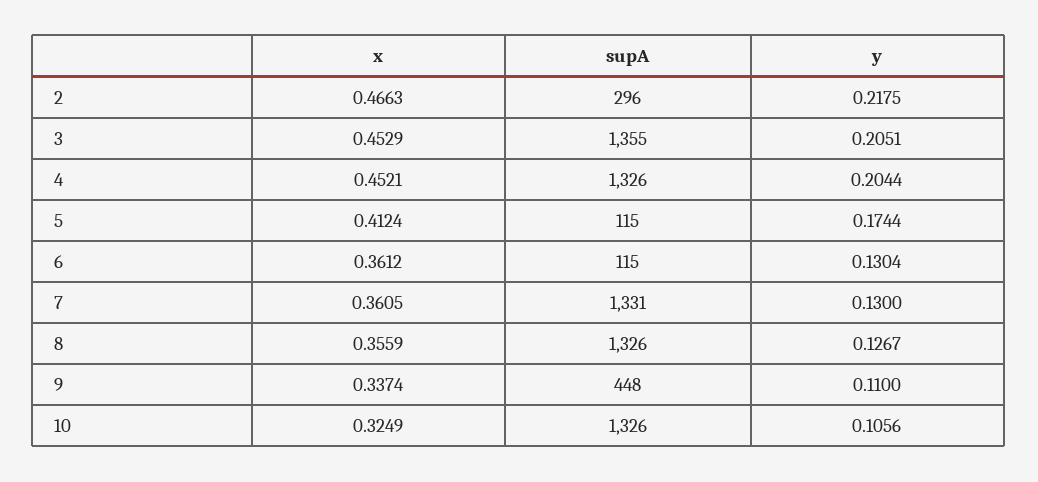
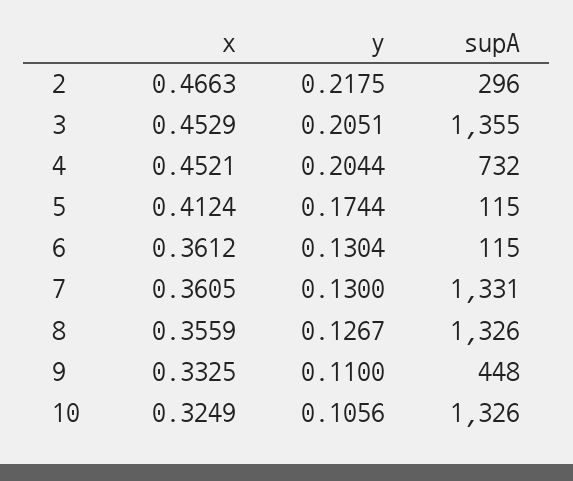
  {
    "x": {
      "2": 0.4663,
      "3": 0.4529,
      "4": 0.4521,
      "5": 0.4124,
      "6": 0.3612,
      "7": 0.3605,
      "8": 0.3559,
-     "9": 0.3374,
+     "9": 0.3325,
      "10": 0.3249
    },
    "supA": {
      "2": 296,
      "3": 1355,
-     "4": 1326,
+     "4": 732,
      "5": 115,
      "6": 115,
      "7": 1331,
      "8": 1326,
      "9": 448,
      "10": 1326
    },
    "y": {
      "2": 0.2175,
      "3": 0.2051,
      "4": 0.2044,
      "5": 0.1744,
      "6": 0.1304,
      "7": 0.13,
      "8": 0.1267,
      "9": 0.11,
      "10": 0.1056
    }
  }

